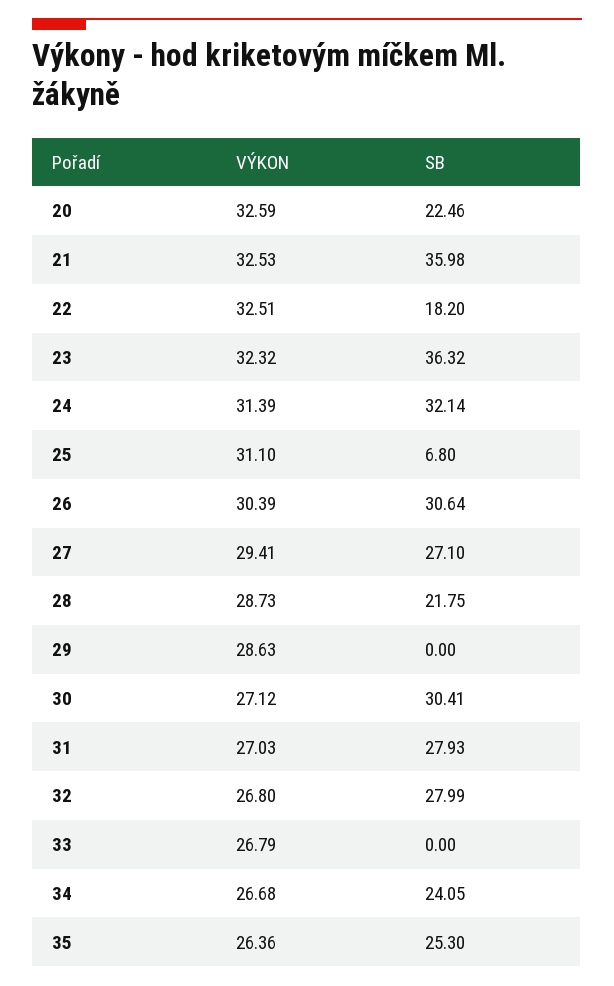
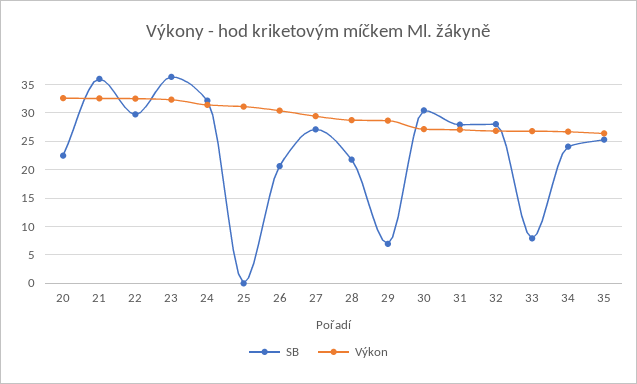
  {
    "VÝKON": {
      "20": 32.59,
      "21": 32.53,
      "22": 32.51,
      "23": 32.32,
      "24": 31.39,
      "25": 31.1,
      "26": 30.39,
      "27": 29.41,
      "28": 28.73,
      "29": 28.63,
      "30": 27.12,
      "31": 27.03,
      "32": 26.8,
      "33": 26.79,
      "34": 26.68,
      "35": 26.36
    },
    "SB": {
      "20": 22.46,
      "21": 35.98,
-     "22": 18.2,
+     "22": 30,
      "23": 36.32,
      "24": 32.14,
-     "25": 6.8,
+     "25": 0,
-     "26": 30.64,
+     "26": 20,
      "27": 27.1,
      "28": 21.75,
-     "29": 0,
+     "29": 7.5,
      "30": 30.41,
      "31": 27.93,
      "32": 27.99,
-     "33": 0,
+     "33": 7.5,
      "34": 24.05,
      "35": 25.3
    }
  }

